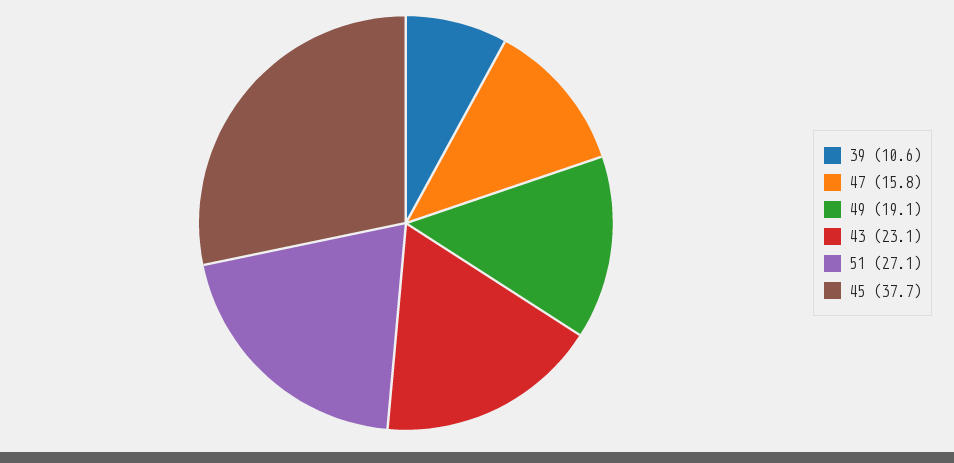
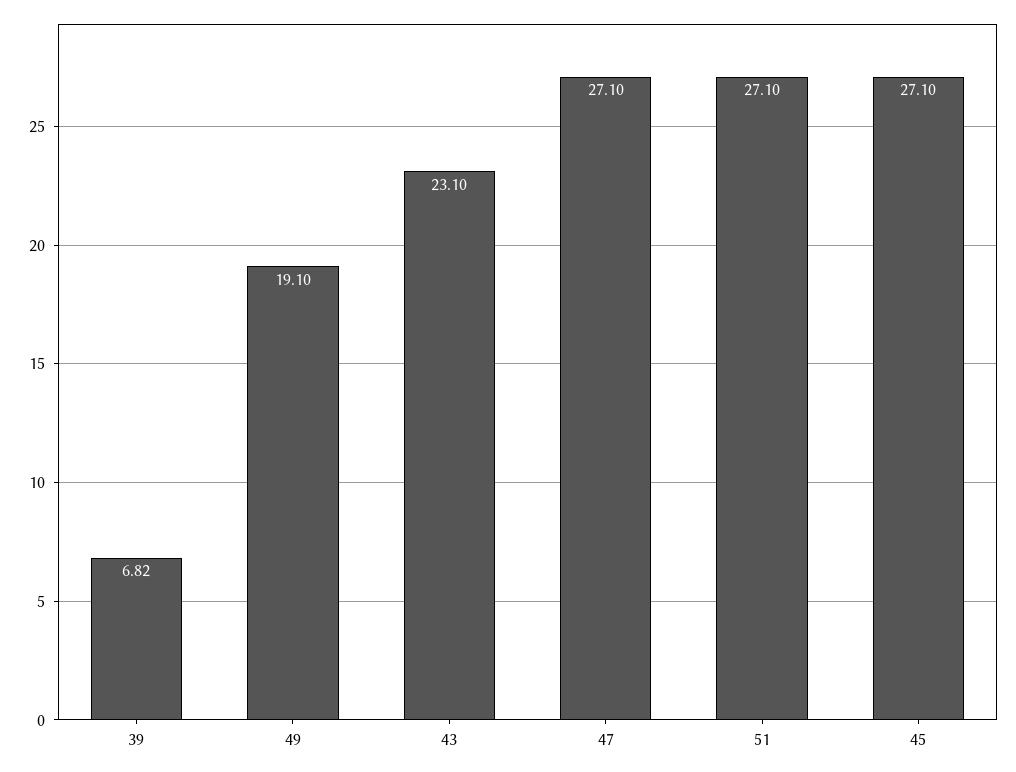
  {
-   "39": 10.6,
+   "39": 6.82,
-   "47": 15.8,
+   "47": 27.1,
    "49": 19.1,
    "43": 23.1,
    "51": 27.1,
-   "45": 37.7
+   "45": 27.1
  }

